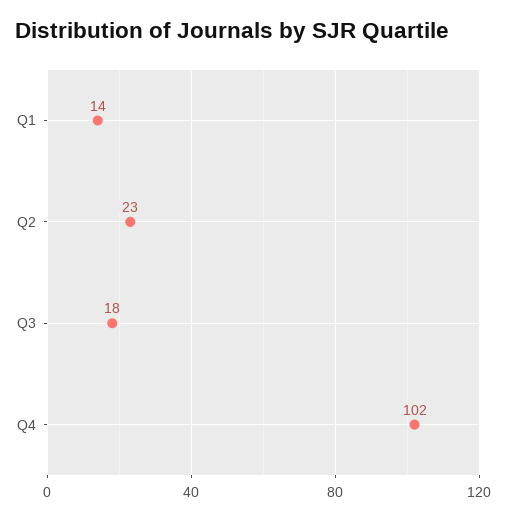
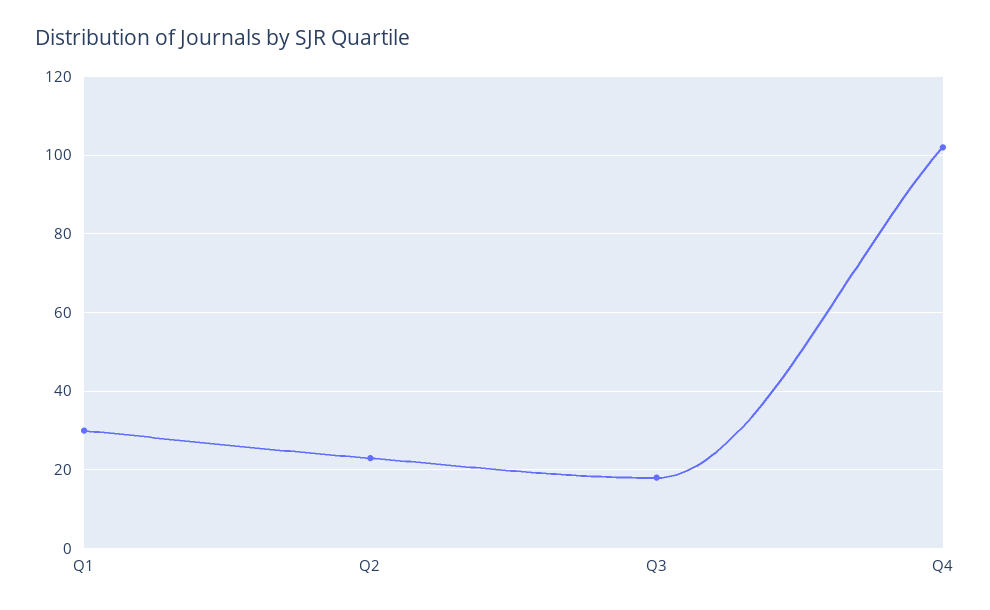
  {
-   "Q1": 14,
+   "Q1": 30,
    "Q2": 23,
    "Q3": 18,
    "Q4": 102
  }

